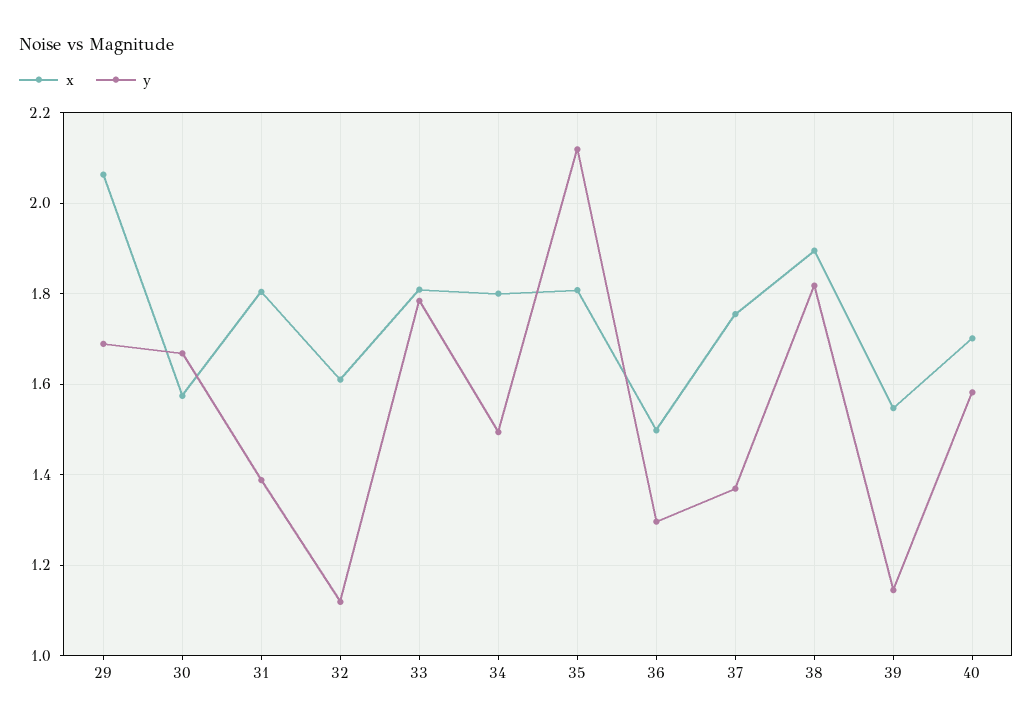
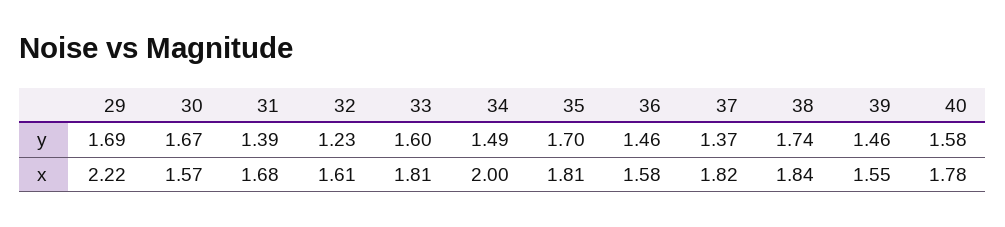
  {
    "x": {
-     "29": 2.06,
+     "29": 2.22,
      "30": 1.57,
-     "31": 1.8,
+     "31": 1.68,
      "32": 1.61,
      "33": 1.81,
-     "34": 1.8,
+     "34": 2,
      "35": 1.81,
-     "36": 1.5,
+     "36": 1.58,
-     "37": 1.76,
+     "37": 1.82,
-     "38": 1.9,
+     "38": 1.84,
      "39": 1.55,
-     "40": 1.7
+     "40": 1.78
    },
    "y": {
      "29": 1.69,
      "30": 1.67,
      "31": 1.39,
-     "32": 1.12,
+     "32": 1.23,
-     "33": 1.78,
+     "33": 1.6,
      "34": 1.49,
-     "35": 2.12,
+     "35": 1.7,
-     "36": 1.3,
+     "36": 1.46,
      "37": 1.37,
-     "38": 1.82,
+     "38": 1.74,
-     "39": 1.14,
+     "39": 1.46,
      "40": 1.58
    }
  }

